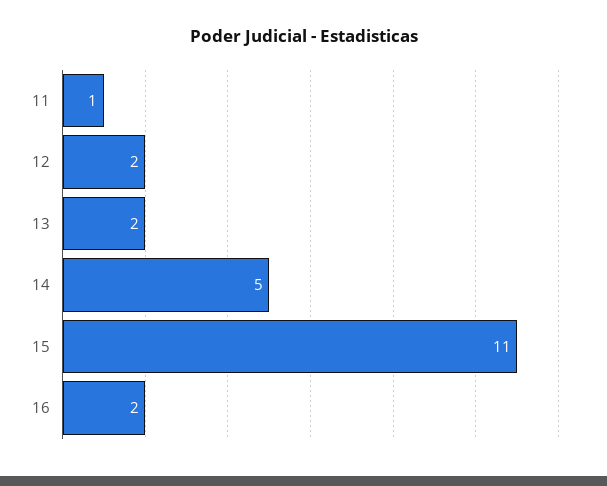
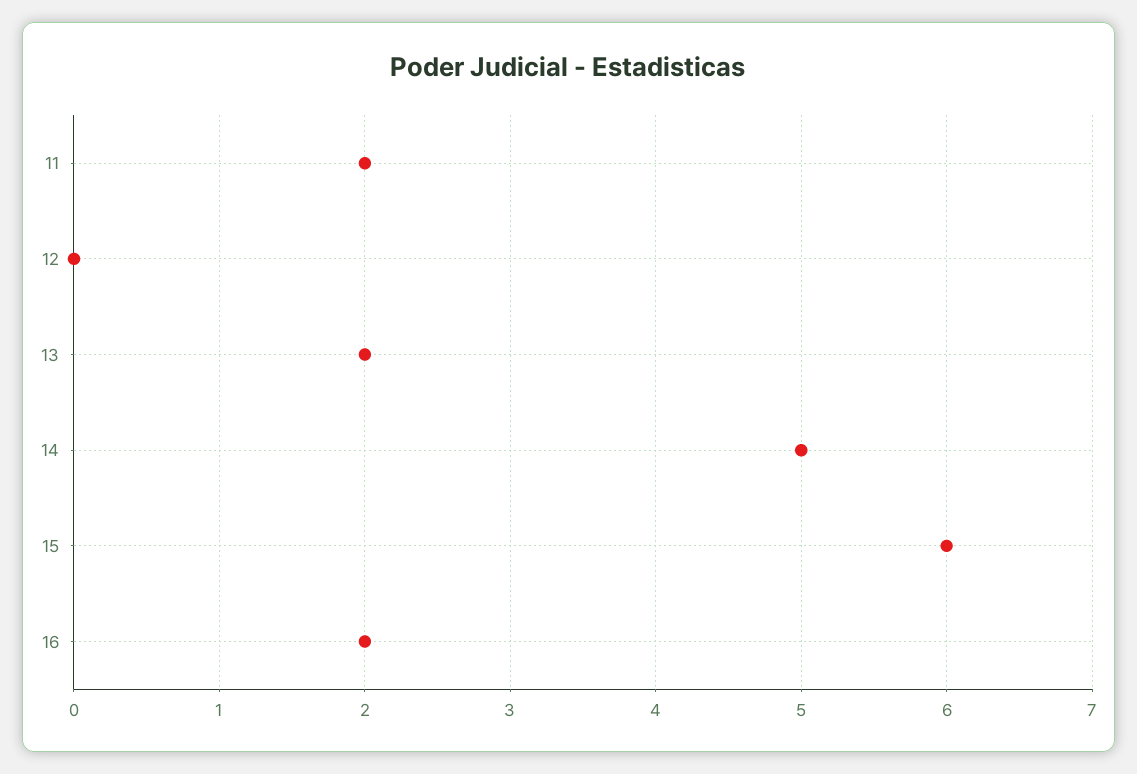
  {
-   "11": 1,
+   "11": 2,
-   "12": 2,
+   "12": 0,
    "13": 2,
    "14": 5,
-   "15": 11,
+   "15": 6,
    "16": 2
  }

